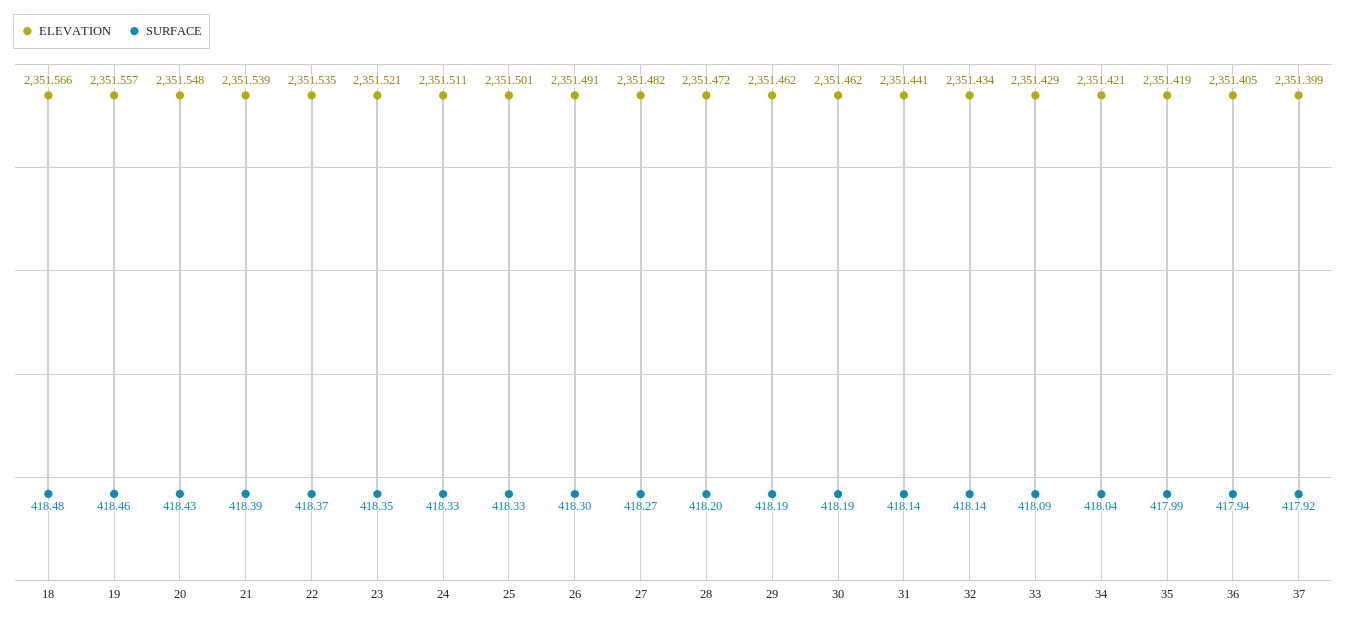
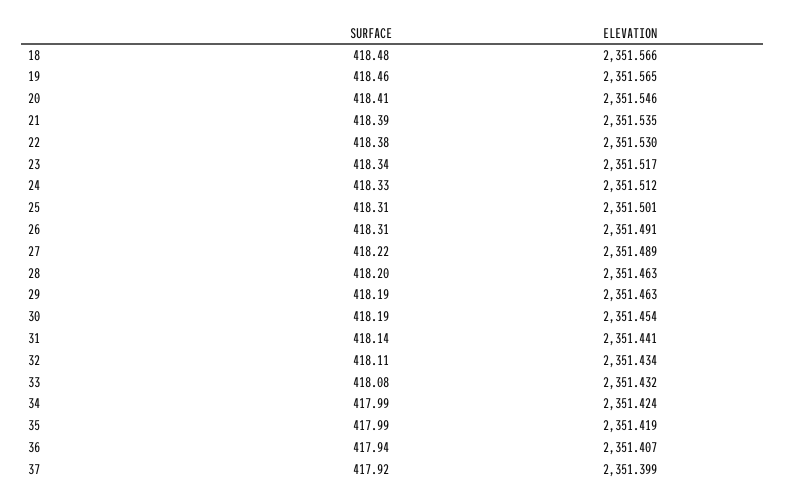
  {
    "ELEVATION": {
      "18": 2351.566,
-     "19": 2351.557,
+     "19": 2351.565,
-     "20": 2351.548,
+     "20": 2351.546,
-     "21": 2351.539,
+     "21": 2351.535,
-     "22": 2351.535,
+     "22": 2351.53,
-     "23": 2351.521,
+     "23": 2351.517,
-     "24": 2351.511,
+     "24": 2351.512,
      "25": 2351.501,
      "26": 2351.491,
-     "27": 2351.482,
+     "27": 2351.489,
-     "28": 2351.472,
+     "28": 2351.463,
-     "29": 2351.462,
+     "29": 2351.463,
-     "30": 2351.462,
+     "30": 2351.454,
      "31": 2351.441,
      "32": 2351.434,
-     "33": 2351.429,
+     "33": 2351.432,
-     "34": 2351.421,
+     "34": 2351.424,
      "35": 2351.419,
-     "36": 2351.405,
+     "36": 2351.407,
      "37": 2351.399
    },
    "SURFACE": {
      "18": 418.48,
      "19": 418.46,
-     "20": 418.43,
+     "20": 418.41,
      "21": 418.39,
-     "22": 418.37,
+     "22": 418.38,
-     "23": 418.35,
+     "23": 418.34,
      "24": 418.33,
-     "25": 418.33,
+     "25": 418.31,
-     "26": 418.3,
+     "26": 418.31,
-     "27": 418.27,
+     "27": 418.22,
      "28": 418.2,
      "29": 418.19,
      "30": 418.19,
      "31": 418.14,
-     "32": 418.14,
+     "32": 418.11,
-     "33": 418.09,
+     "33": 418.08,
-     "34": 418.04,
+     "34": 417.99,
      "35": 417.99,
      "36": 417.94,
      "37": 417.92
    }
  }

